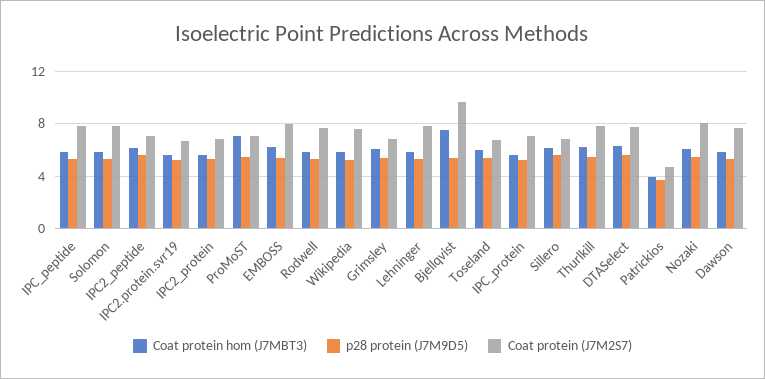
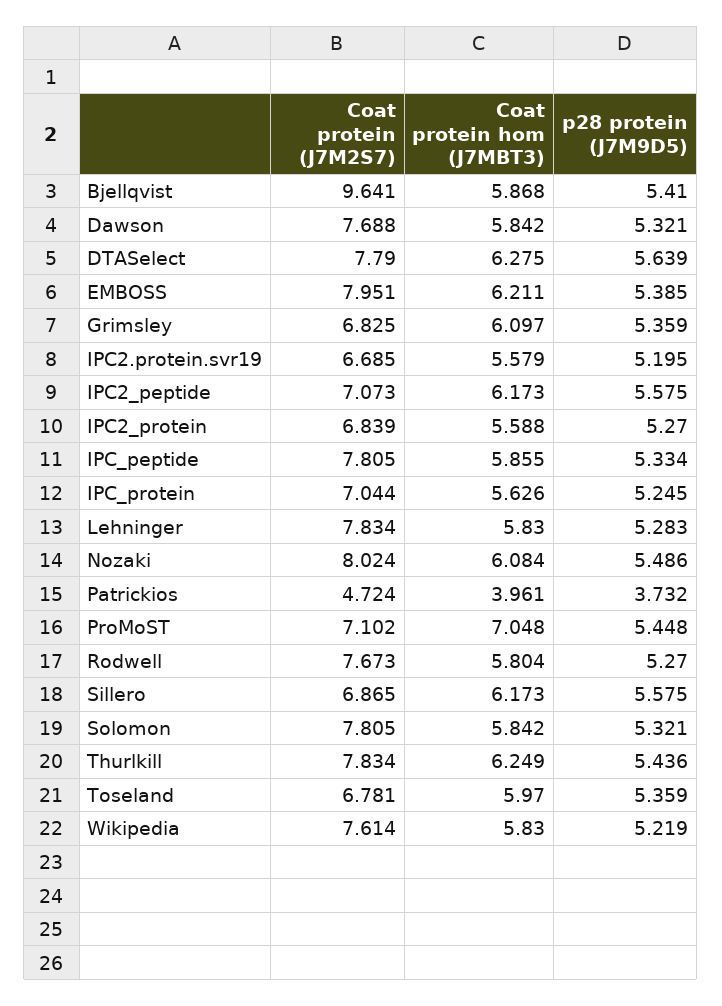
  {
    "Coat protein hom (J7MBT3)": {
      "IPC_peptide": 5.855,
      "Solomon": 5.842,
      "IPC2_peptide": 6.173,
      "IPC2.protein.svr19": 5.579,
      "IPC2_protein": 5.588,
      "ProMoST": 7.048,
      "EMBOSS": 6.211,
      "Rodwell": 5.804,
      "Wikipedia": 5.83,
      "Grimsley": 6.097,
      "Lehninger": 5.83,
-     "Bjellqvist": 7.5,
+     "Bjellqvist": 5.868,
      "Toseland": 5.97,
      "IPC_protein": 5.626,
      "Sillero": 6.173,
      "Thurlkill": 6.249,
      "DTASelect": 6.275,
      "Patrickios": 3.961,
      "Nozaki": 6.084,
      "Dawson": 5.842
    },
    "p28 protein (J7M9D5)": {
      "IPC_peptide": 5.334,
      "Solomon": 5.321,
      "IPC2_peptide": 5.575,
      "IPC2.protein.svr19": 5.195,
      "IPC2_protein": 5.27,
      "ProMoST": 5.448,
      "EMBOSS": 5.385,
      "Rodwell": 5.27,
      "Wikipedia": 5.219,
      "Grimsley": 5.359,
      "Lehninger": 5.283,
      "Bjellqvist": 5.41,
      "Toseland": 5.359,
      "IPC_protein": 5.245,
      "Sillero": 5.575,
      "Thurlkill": 5.436,
      "DTASelect": 5.639,
      "Patrickios": 3.732,
      "Nozaki": 5.486,
      "Dawson": 5.321
    },
    "Coat protein (J7M2S7)": {
      "IPC_peptide": 7.805,
      "Solomon": 7.805,
      "IPC2_peptide": 7.073,
      "IPC2.protein.svr19": 6.685,
      "IPC2_protein": 6.839,
      "ProMoST": 7.102,
      "EMBOSS": 7.951,
      "Rodwell": 7.673,
      "Wikipedia": 7.614,
      "Grimsley": 6.825,
      "Lehninger": 7.834,
      "Bjellqvist": 9.641,
      "Toseland": 6.781,
      "IPC_protein": 7.044,
      "Sillero": 6.865,
      "Thurlkill": 7.834,
      "DTASelect": 7.79,
      "Patrickios": 4.724,
      "Nozaki": 8.024,
      "Dawson": 7.688
    }
  }

